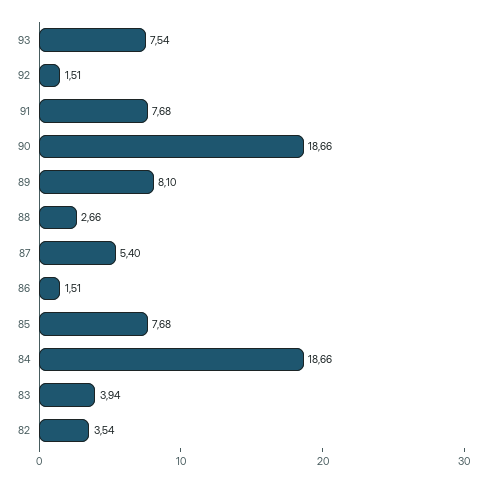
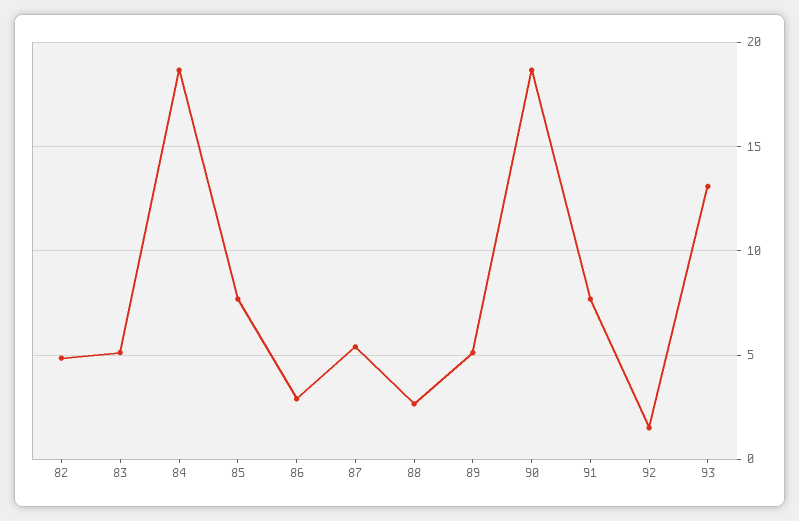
  {
-   "93": 7.54,
+   "93": 13,
    "92": 1.51,
    "91": 7.68,
    "90": 18.66,
-   "89": 8.1,
+   "89": 5,
    "88": 2.66,
    "87": 5.4,
-   "86": 1.51,
+   "86": 3,
    "85": 7.68,
    "84": 18.66,
-   "83": 3.94,
+   "83": 5,
-   "82": 3.54
+   "82": 5
  }

